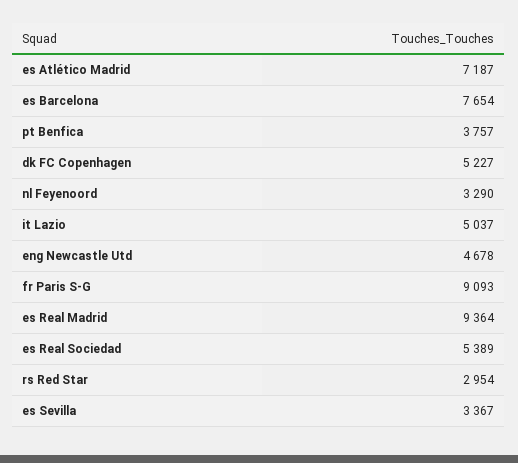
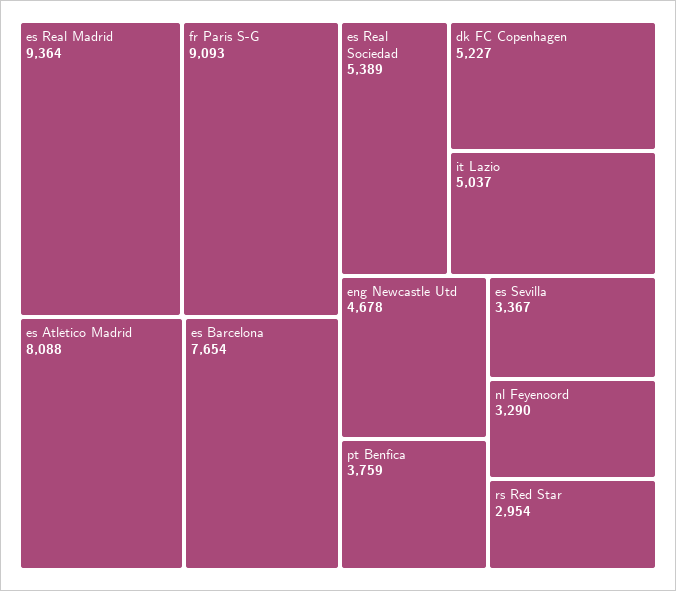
  {
-   "es Atlético Madrid": 7187,
+   "es Atlético Madrid": 8088,
    "es Barcelona": 7654,
-   "pt Benfica": 3757,
+   "pt Benfica": 3759,
    "dk FC Copenhagen": 5227,
    "nl Feyenoord": 3290,
    "it Lazio": 5037,
    "eng Newcastle Utd": 4678,
    "fr Paris S-G": 9093,
    "es Real Madrid": 9364,
    "es Real Sociedad": 5389,
    "rs Red Star": 2954,
    "es Sevilla": 3367
  }

